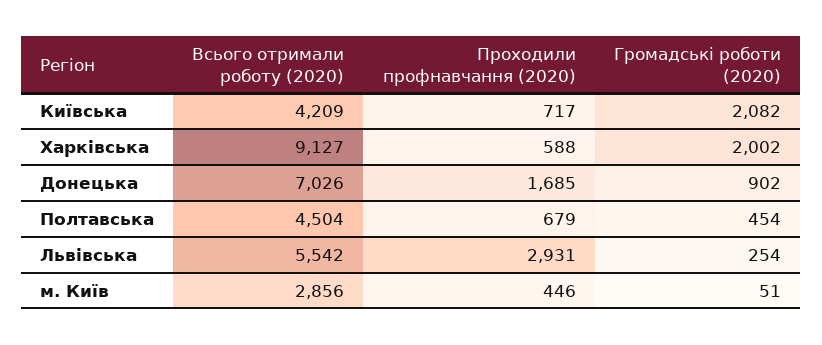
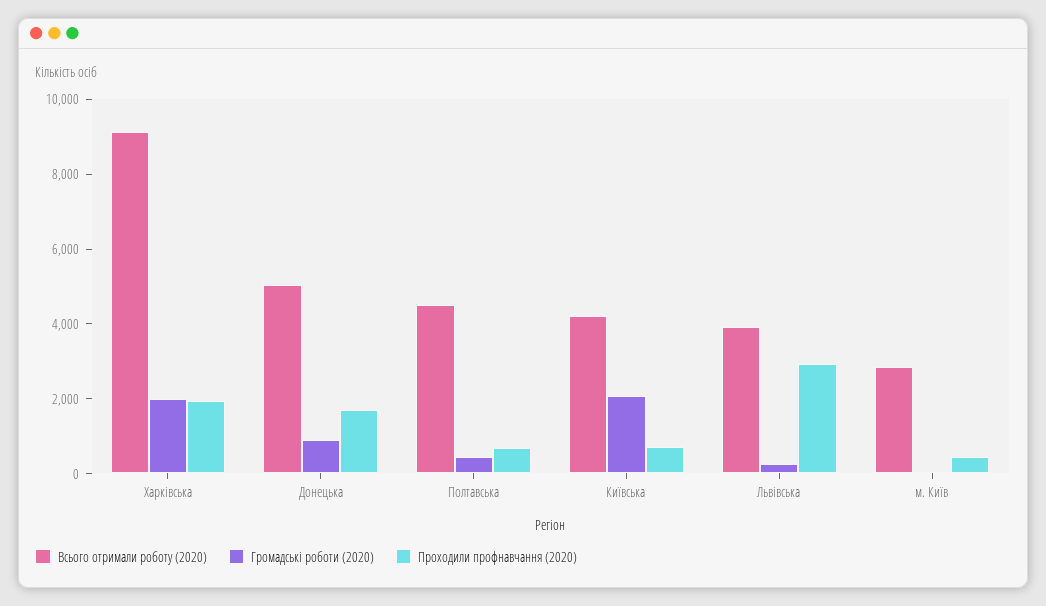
  {
    "Всього отримали роботу (2020)": {
      "Київська": 4209,
      "Харківська": 9127,
-     "Донецька": 7026,
+     "Донецька": 5000,
      "Полтавська": 4504,
-     "Львівська": 5542,
+     "Львівська": 4000,
      "м. Київ": 2856
    },
    "Проходили профнавчання (2020)": {
      "Київська": 717,
-     "Харківська": 588,
+     "Харківська": 2000,
      "Донецька": 1685,
      "Полтавська": 679,
      "Львівська": 2931,
      "м. Київ": 446
    },
    "Громадські роботи (2020)": {
      "Київська": 2082,
      "Харківська": 2002,
      "Донецька": 902,
      "Полтавська": 454,
      "Львівська": 254,
      "м. Київ": 51
    }
  }

